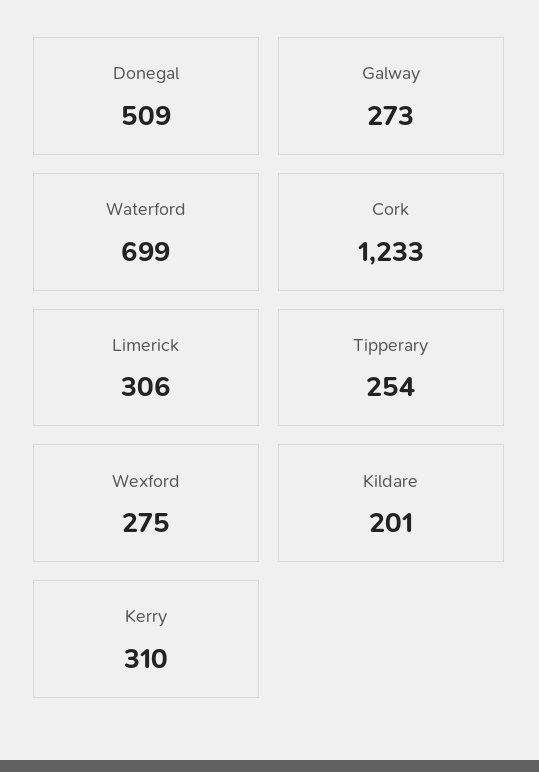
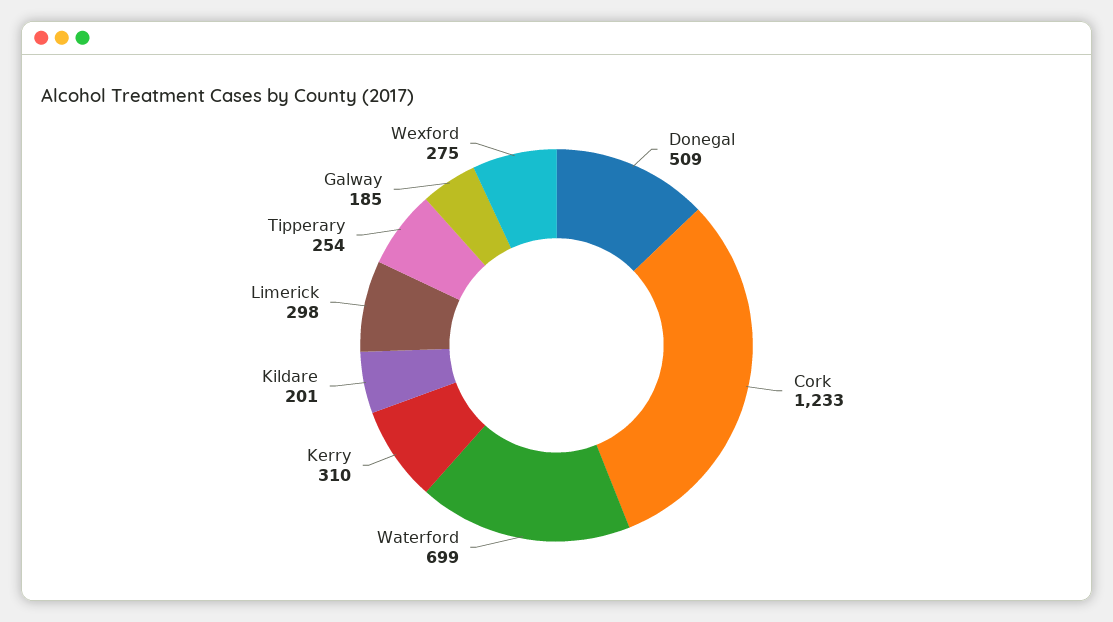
  {
    "Donegal": 509,
-   "Galway": 273,
+   "Galway": 185,
    "Waterford": 699,
    "Cork": 1233,
-   "Limerick": 306,
+   "Limerick": 298,
    "Tipperary": 254,
    "Wexford": 275,
    "Kildare": 201,
    "Kerry": 310
  }

